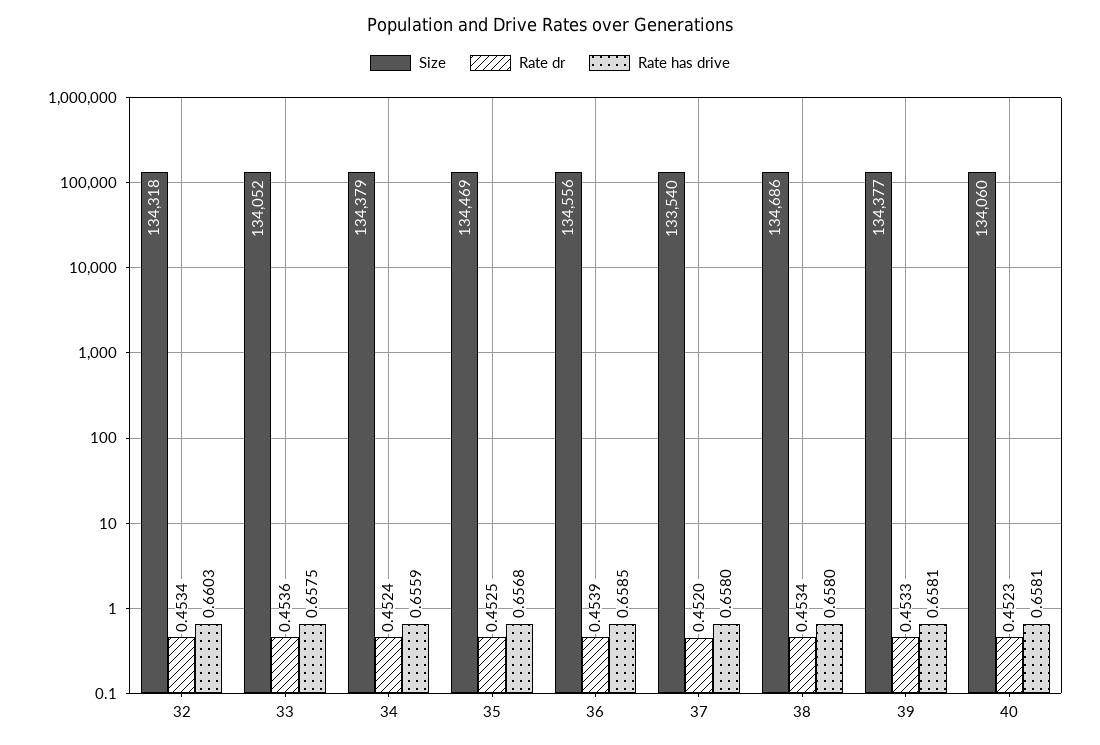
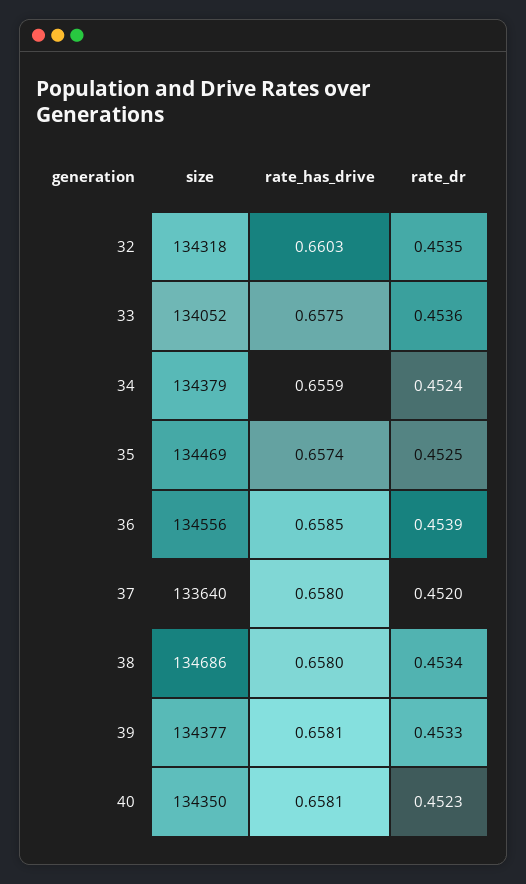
  {
    "Size": {
      "32": 134318,
      "33": 134052,
      "34": 134379,
      "35": 134469,
      "36": 134556,
-     "37": 133540,
+     "37": 133640,
      "38": 134686,
      "39": 134377,
-     "40": 134060
+     "40": 134350
    },
    "Rate dr": {
-     "32": 0.4534,
+     "32": 0.4535,
      "33": 0.4536,
      "34": 0.4524,
      "35": 0.4525,
      "36": 0.4539,
      "37": 0.452,
      "38": 0.4534,
      "39": 0.4533,
      "40": 0.4523
    },
    "Rate has drive": {
      "32": 0.6603,
      "33": 0.6575,
      "34": 0.6559,
-     "35": 0.6568,
+     "35": 0.6574,
      "36": 0.6585,
      "37": 0.658,
      "38": 0.658,
      "39": 0.6581,
      "40": 0.6581
    }
  }

